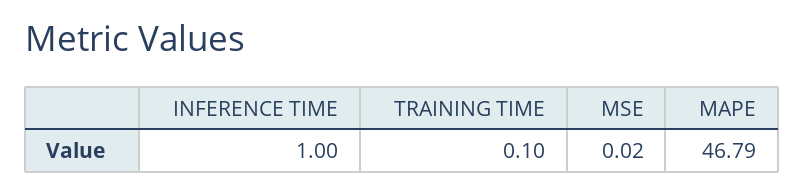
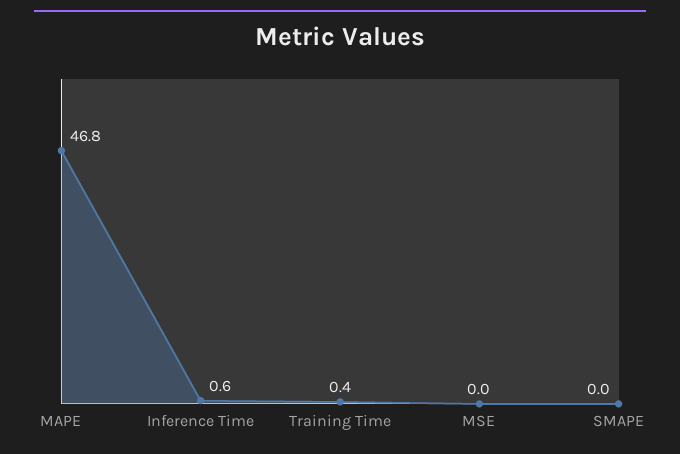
  {
-   "INFERENCE TIME": 1,
+   "INFERENCE TIME": 0.6,
-   "TRAINING TIME": 0.1,
+   "TRAINING TIME": 0.4,
    "MSE": 0.02,
-   "MAPE": 46.79
+   "MAPE": 46.79,
+   "SMAPE": 0
  }

